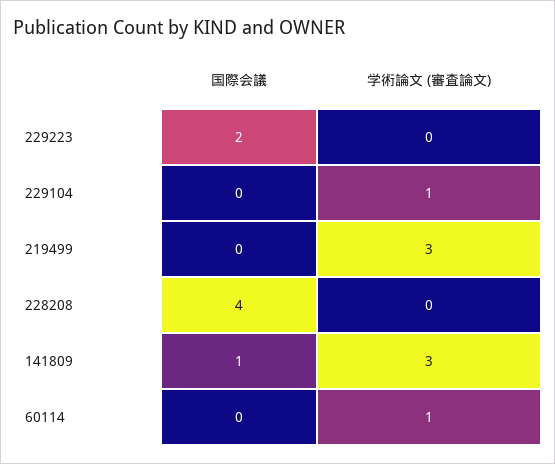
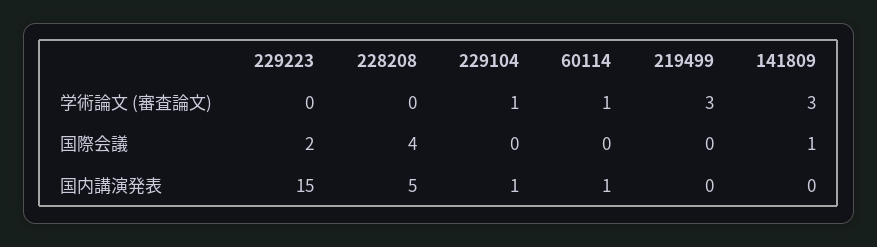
  {
    "国際会議": {
      "229223": 2,
      "229104": 0,
      "219499": 0,
      "228208": 4,
      "141809": 1,
      "60114": 0
    },
    "学術論文 (審査論文)": {
      "229223": 0,
      "229104": 1,
      "219499": 3,
      "228208": 0,
      "141809": 3,
      "60114": 1
-   }
+   },
+   "国内講演発表": {
+     "229223": 15,
+     "228208": 5,
+     "229104": 1,
+     "60114": 1,
+     "219499": 0,
+     "141809": 0
+   }
  }

